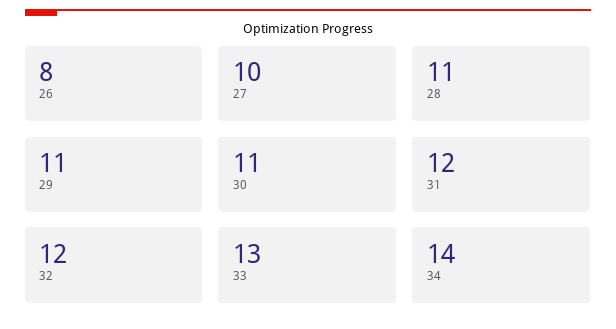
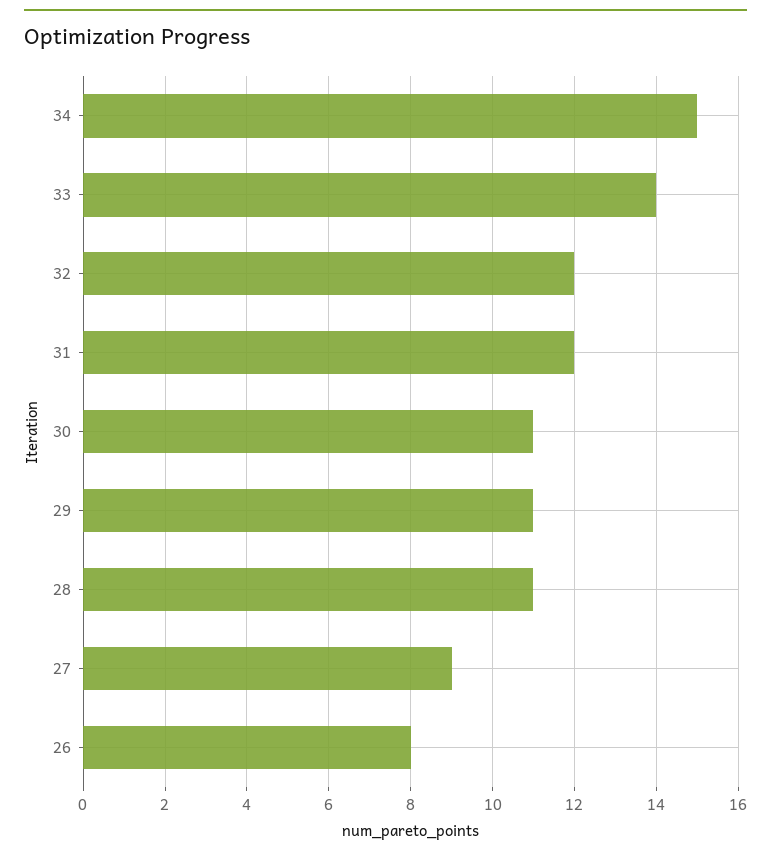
  {
    "26": 8,
-   "27": 10,
+   "27": 9,
    "28": 11,
    "29": 11,
    "30": 11,
    "31": 12,
    "32": 12,
-   "33": 13,
+   "33": 14,
-   "34": 14
+   "34": 15
  }

